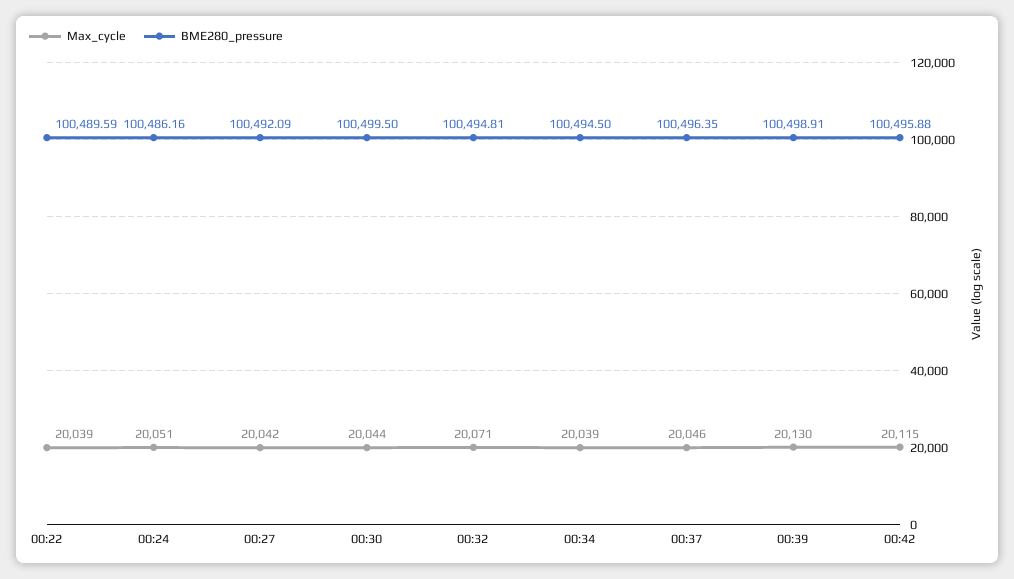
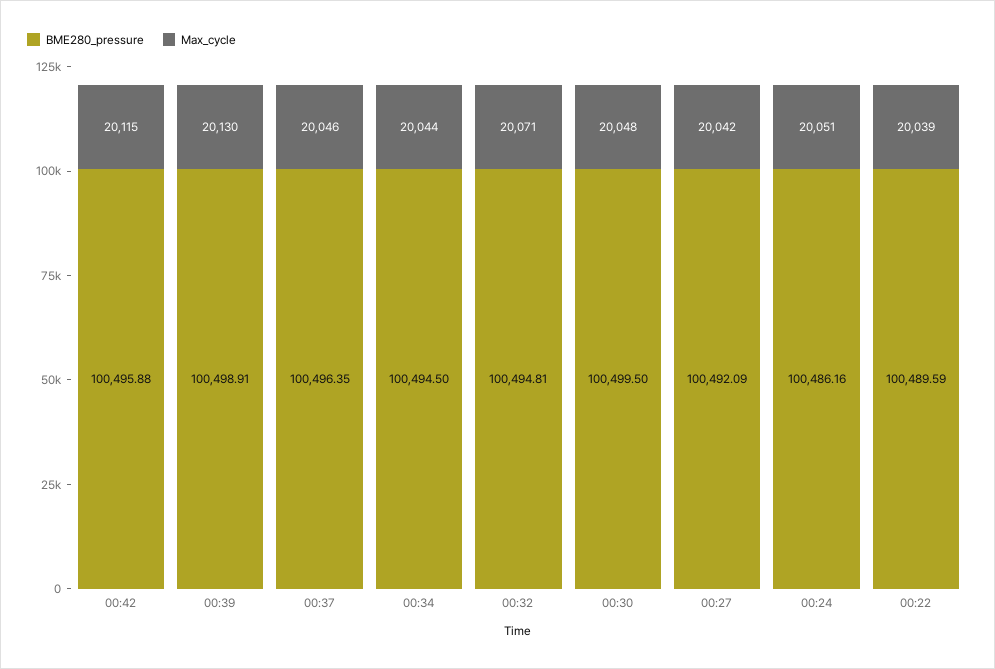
  {
    "Max_cycle": {
      "00:22": 20039,
      "00:24": 20051,
      "00:27": 20042,
-     "00:30": 20044,
+     "00:30": 20048,
      "00:32": 20071,
-     "00:34": 20039,
+     "00:34": 20044,
      "00:37": 20046,
      "00:39": 20130,
      "00:42": 20115
    },
    "BME280_pressure": {
      "00:22": 100489.59,
      "00:24": 100486.16,
      "00:27": 100492.09,
      "00:30": 100499.5,
      "00:32": 100494.81,
      "00:34": 100494.5,
      "00:37": 100496.35,
      "00:39": 100498.91,
      "00:42": 100495.88
    }
  }

